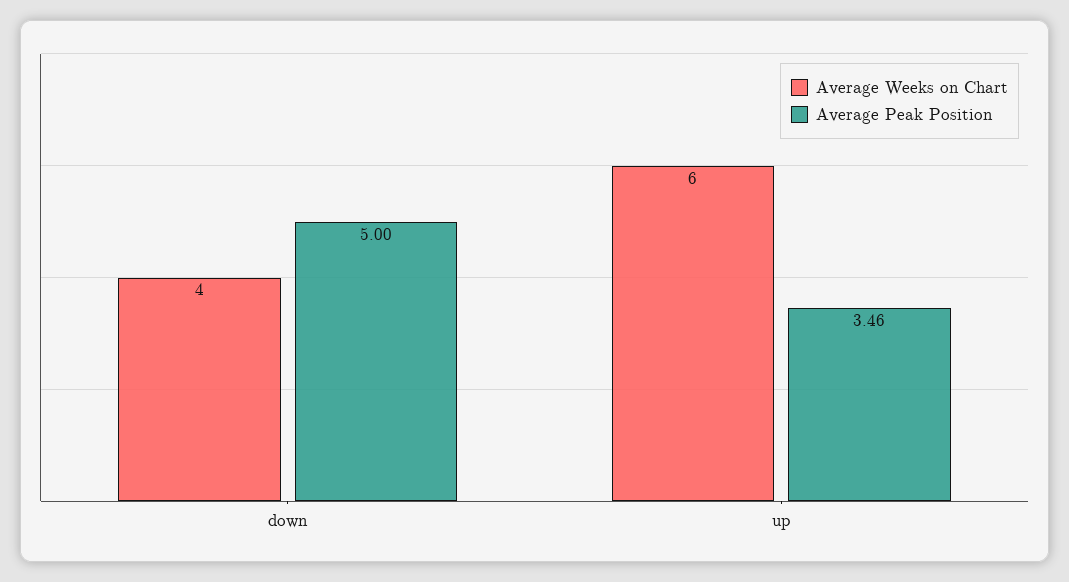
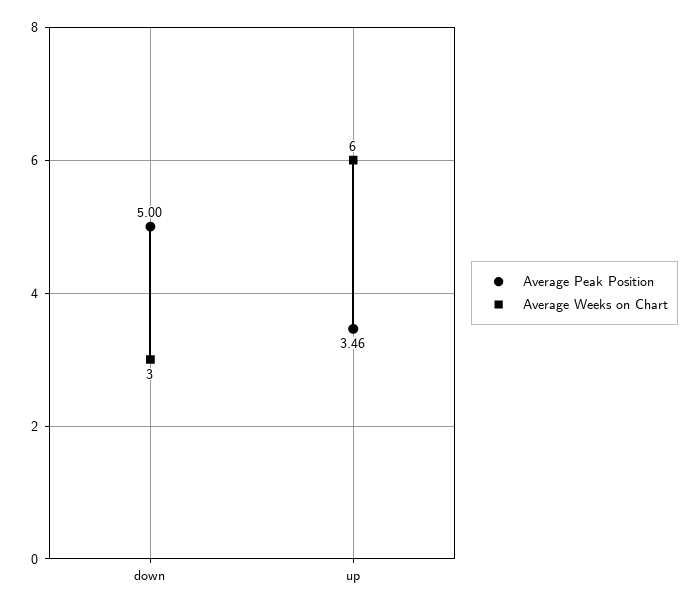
  {
    "Average Weeks on Chart": {
-     "down": 4,
+     "down": 3,
      "up": 6
    },
    "Average Peak Position": {
      "down": 5,
      "up": 3.46
    }
  }

